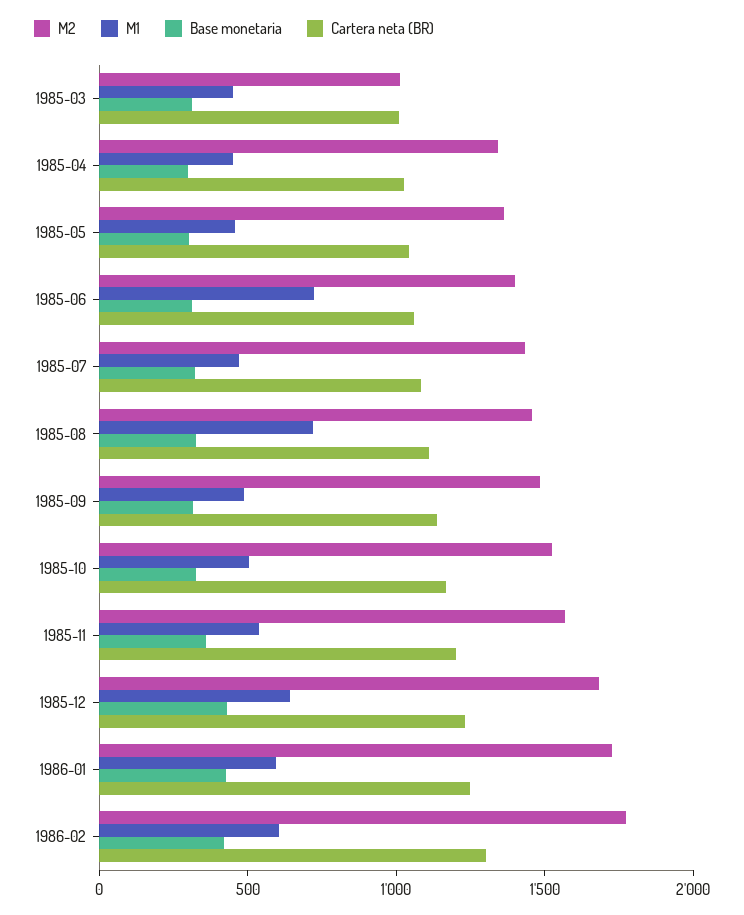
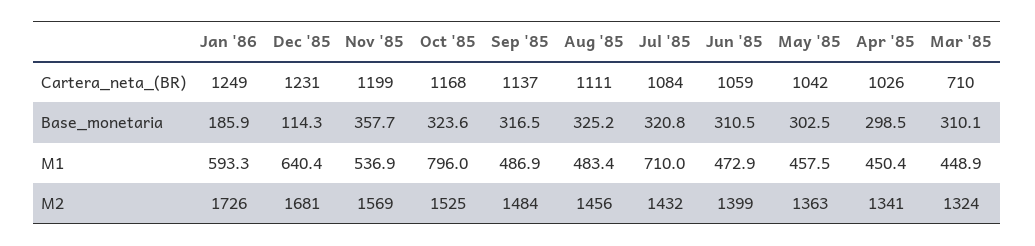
  {
    "M2": {
-     "1985-03": 1000,
+     "1985-03": 1324,
      "1985-04": 1341,
      "1985-05": 1363,
      "1985-06": 1399,
      "1985-07": 1432,
      "1985-08": 1456,
      "1985-09": 1484,
      "1985-10": 1525,
      "1985-11": 1569,
      "1985-12": 1681,
-     "1986-01": 1726,
+     "1986-01": 1726
-     "1986-02": 1800
    },
    "M1": {
      "1985-03": 448.9,
      "1985-04": 450.4,
      "1985-05": 457.5,
-     "1985-06": 700,
+     "1985-06": 472.9,
-     "1985-07": 500,
+     "1985-07": 710,
-     "1985-08": 700,
+     "1985-08": 483.4,
      "1985-09": 486.9,
-     "1985-10": 500,
+     "1985-10": 796,
      "1985-11": 536.9,
      "1985-12": 640.4,
-     "1986-01": 593.3,
+     "1986-01": 593.3
-     "1986-02": 600
    },
    "Base monetaria": {
      "1985-03": 310.1,
      "1985-04": 298.5,
      "1985-05": 302.5,
      "1985-06": 310.5,
      "1985-07": 320.8,
      "1985-08": 325.2,
      "1985-09": 316.5,
      "1985-10": 323.6,
      "1985-11": 357.7,
-     "1985-12": 400,
+     "1985-12": 114.3,
-     "1986-01": 400,
+     "1986-01": 185.9
-     "1986-02": 400
    },
    "Cartera neta (BR)": {
-     "1985-03": 1000,
+     "1985-03": 710,
      "1985-04": 1026,
      "1985-05": 1042,
      "1985-06": 1059,
      "1985-07": 1084,
      "1985-08": 1111,
      "1985-09": 1137,
      "1985-10": 1168,
      "1985-11": 1199,
      "1985-12": 1231,
-     "1986-01": 1249,
+     "1986-01": 1249
-     "1986-02": 1300
    }
  }

